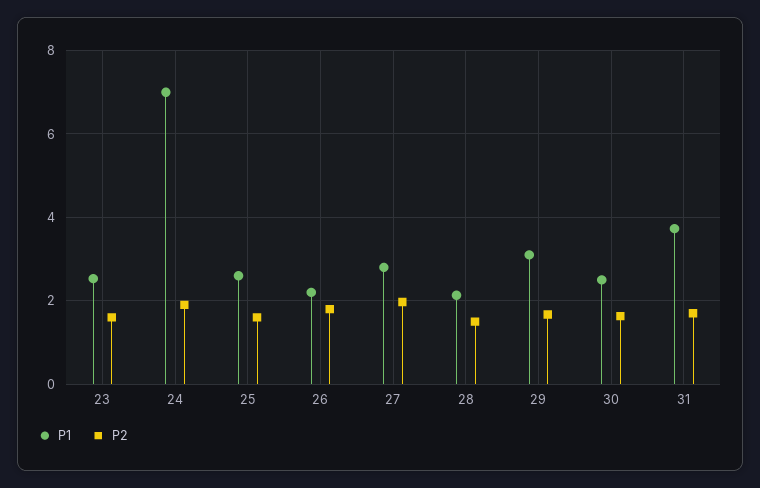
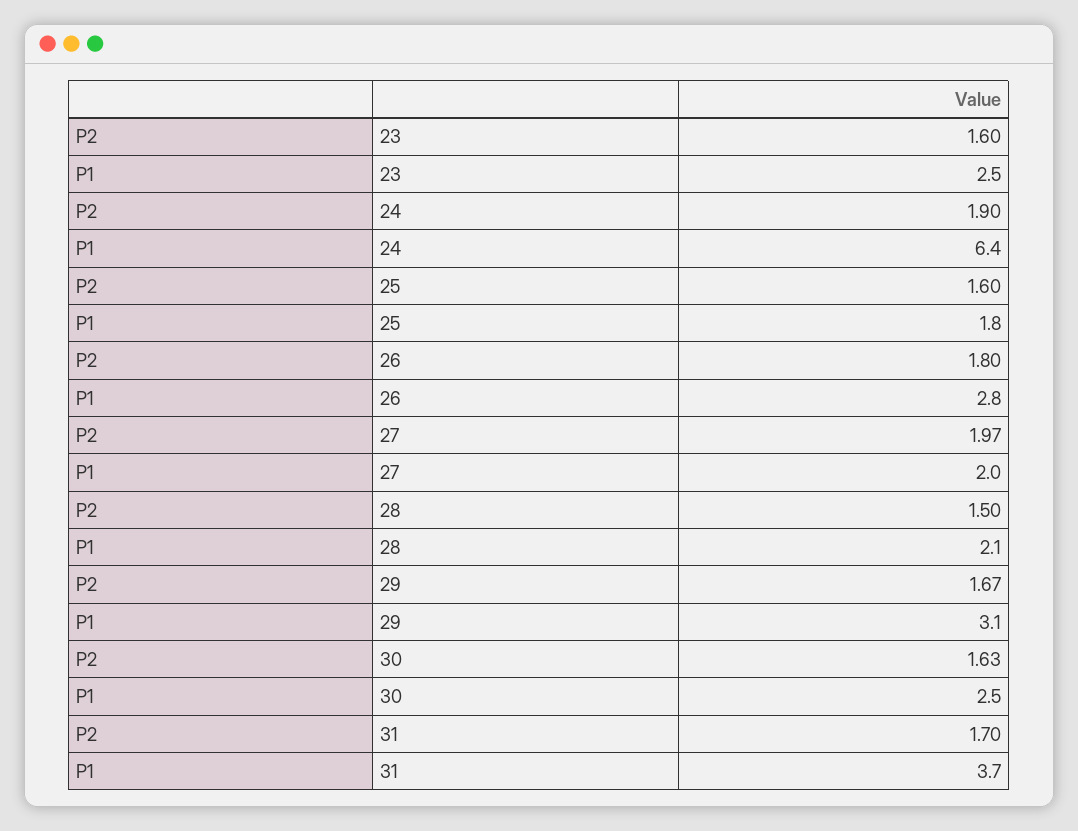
  {
    "P1": {
      "23": 2.5,
-     "24": 7,
+     "24": 6.4,
-     "25": 2.6,
+     "25": 1.8,
-     "26": 2.2,
+     "26": 2.8,
-     "27": 2.8,
+     "27": 2,
      "28": 2.1,
      "29": 3.1,
      "30": 2.5,
      "31": 3.7
    },
    "P2": {
      "23": 1.6,
      "24": 1.9,
      "25": 1.6,
      "26": 1.8,
      "27": 1.97,
      "28": 1.5,
      "29": 1.67,
      "30": 1.63,
      "31": 1.7
    }
  }

